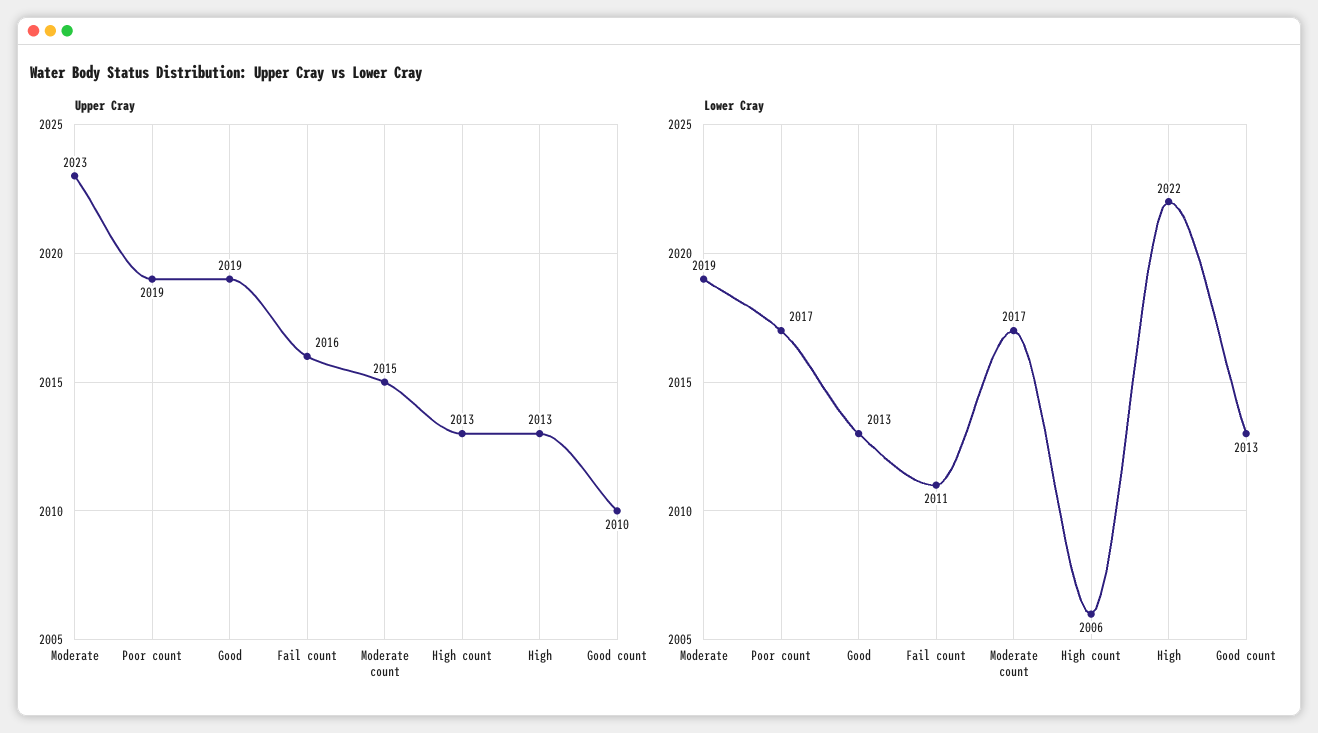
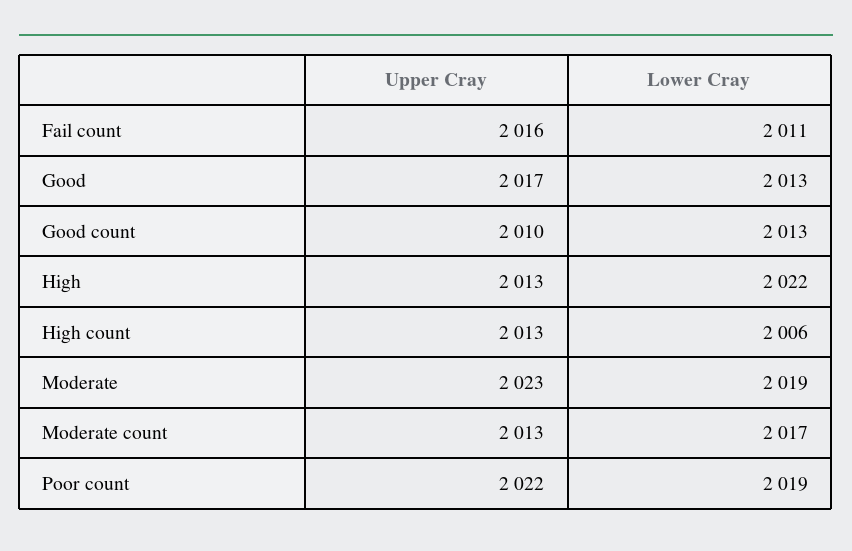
  {
    "Upper Cray": {
      "Moderate": 2023,
-     "Poor count": 2019,
+     "Poor count": 2022,
-     "Good": 2019,
+     "Good": 2017,
      "Fail count": 2016,
-     "Moderate count": 2015,
+     "Moderate count": 2013,
      "High count": 2013,
      "High": 2013,
      "Good count": 2010
    },
    "Lower Cray": {
      "Moderate": 2019,
-     "Poor count": 2017,
+     "Poor count": 2019,
      "Good": 2013,
      "Fail count": 2011,
      "Moderate count": 2017,
      "High count": 2006,
      "High": 2022,
      "Good count": 2013
    }
  }

